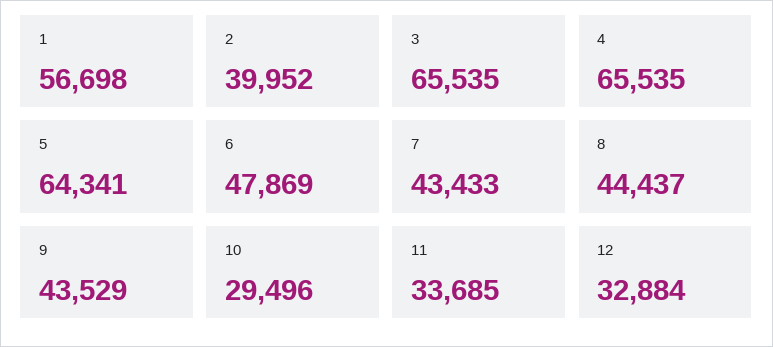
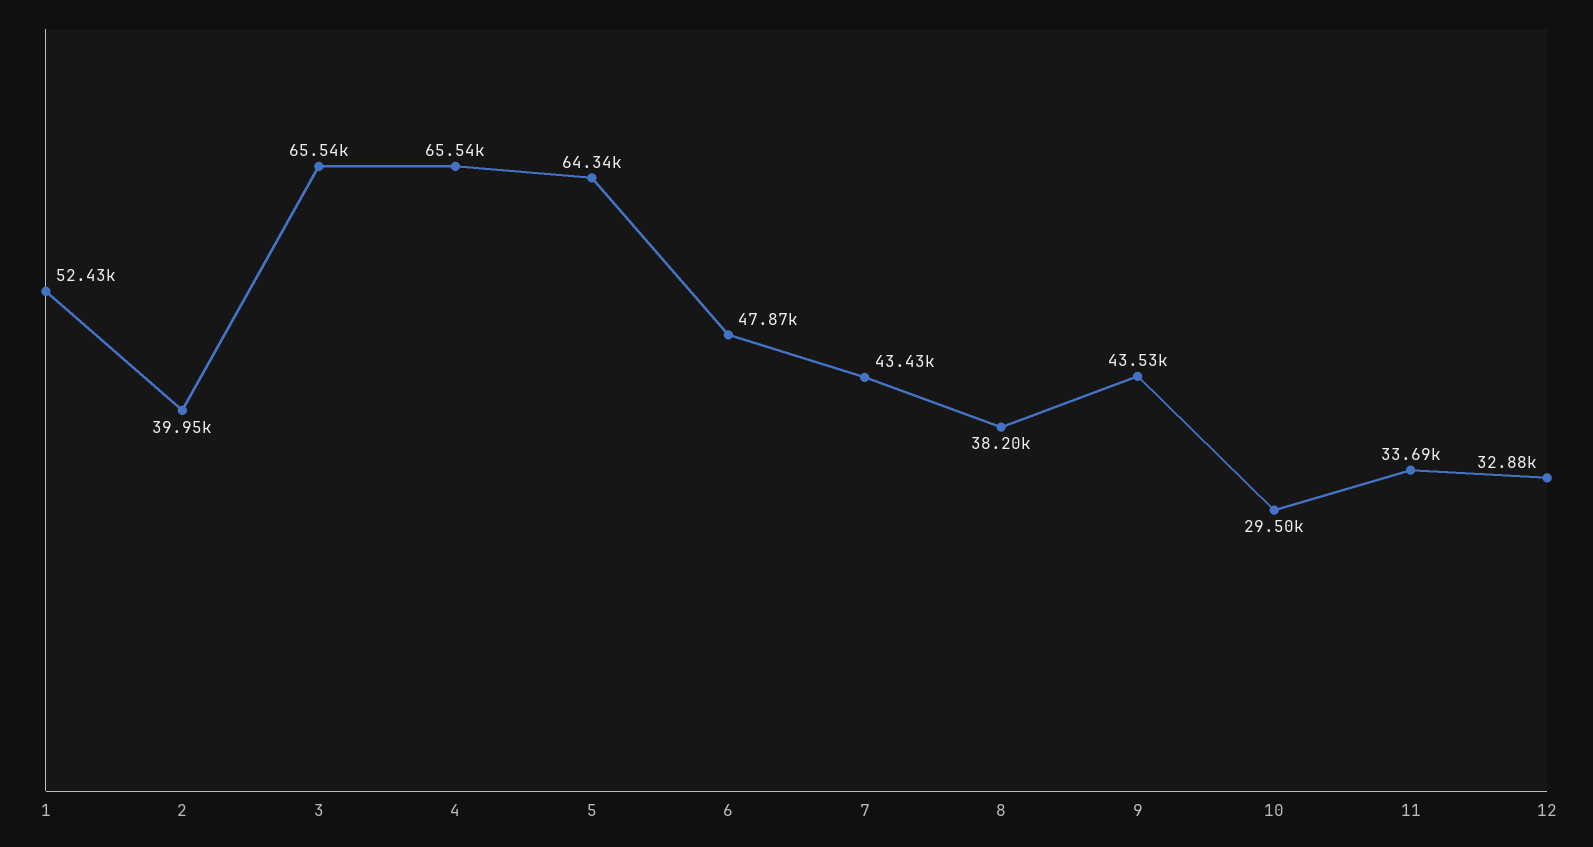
  {
-   "1": 56698,
+   "1": 52430,
    "2": 39952,
    "3": 65535,
    "4": 65535,
    "5": 64341,
    "6": 47869,
    "7": 43433,
-   "8": 44437,
+   "8": 38200,
    "9": 43529,
    "10": 29496,
    "11": 33685,
    "12": 32884
  }

